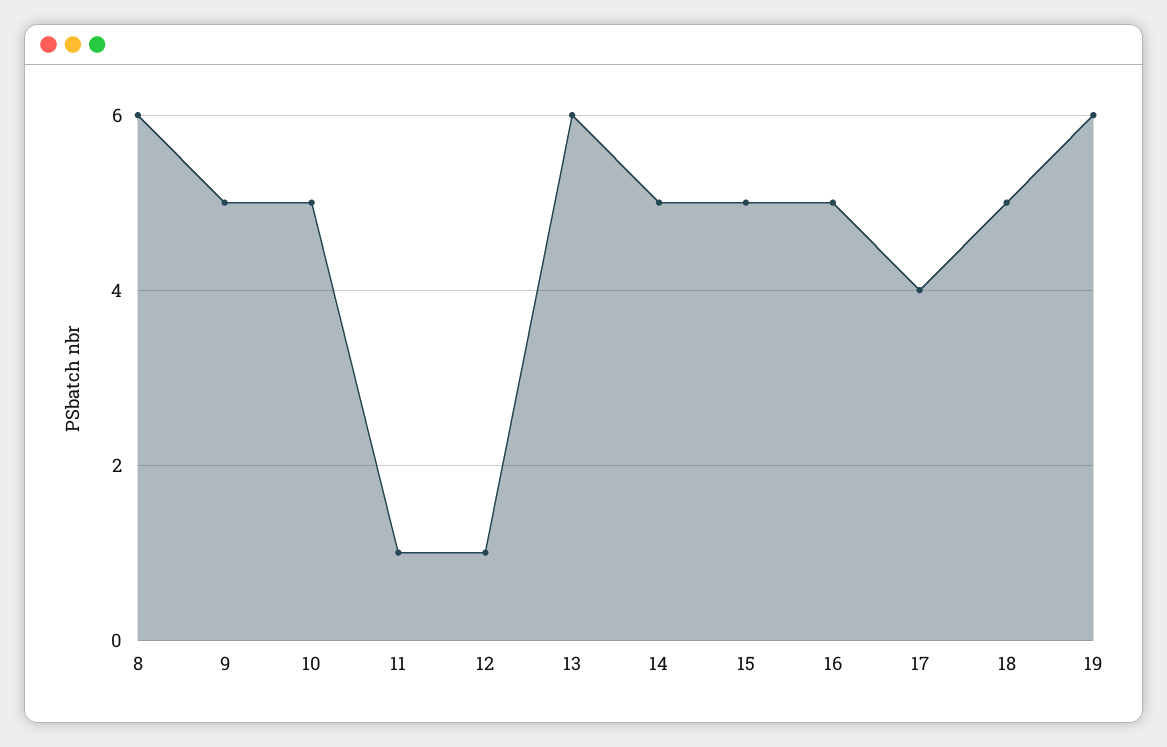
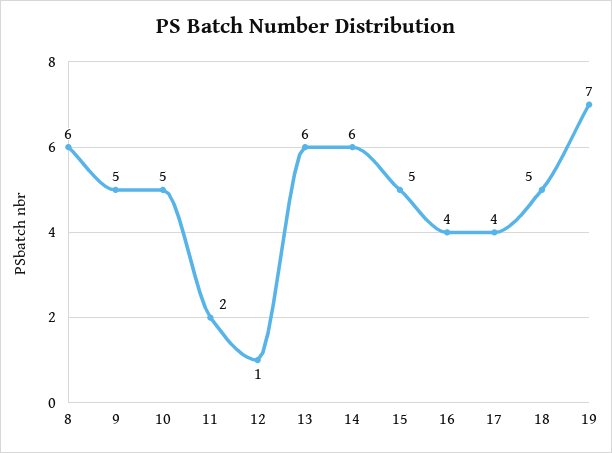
  {
    "8": 6,
    "9": 5,
    "10": 5,
-   "11": 1,
+   "11": 2,
    "12": 1,
    "13": 6,
-   "14": 5,
+   "14": 6,
    "15": 5,
-   "16": 5,
+   "16": 4,
    "17": 4,
    "18": 5,
-   "19": 6
+   "19": 7
  }

